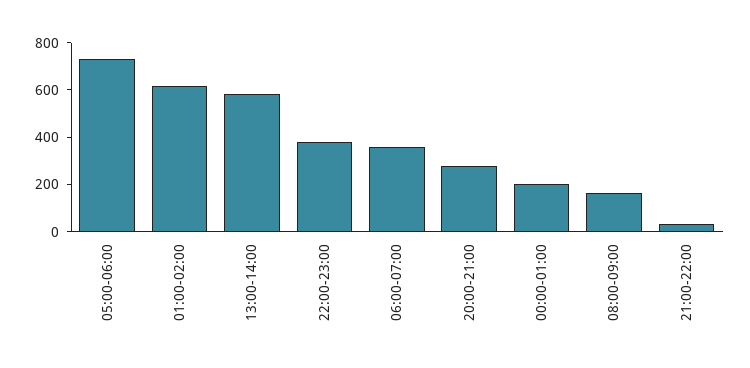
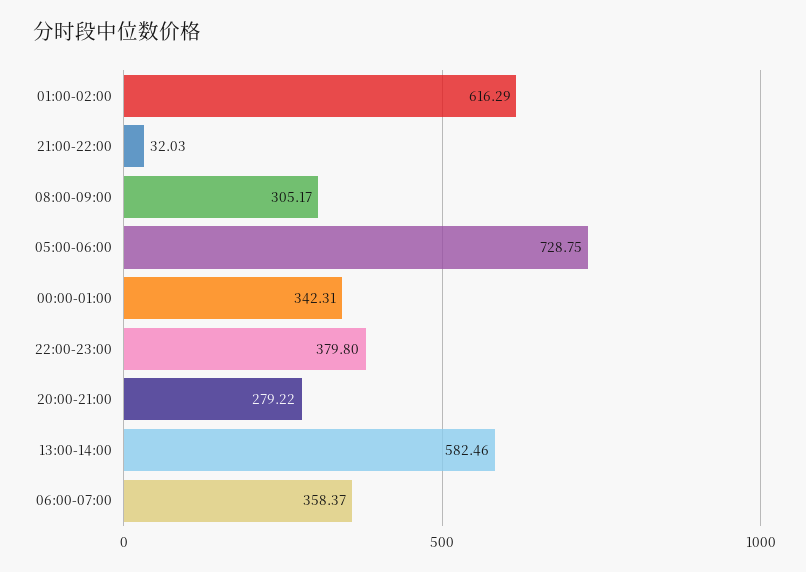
  {
    "05:00-06:00": 728.75,
    "01:00-02:00": 616.29,
    "13:00-14:00": 582.46,
    "22:00-23:00": 379.8,
    "06:00-07:00": 358.37,
    "20:00-21:00": 279.22,
-   "00:00-01:00": 200,
+   "00:00-01:00": 342.31,
-   "08:00-09:00": 150,
+   "08:00-09:00": 305.17,
    "21:00-22:00": 32.03
  }

